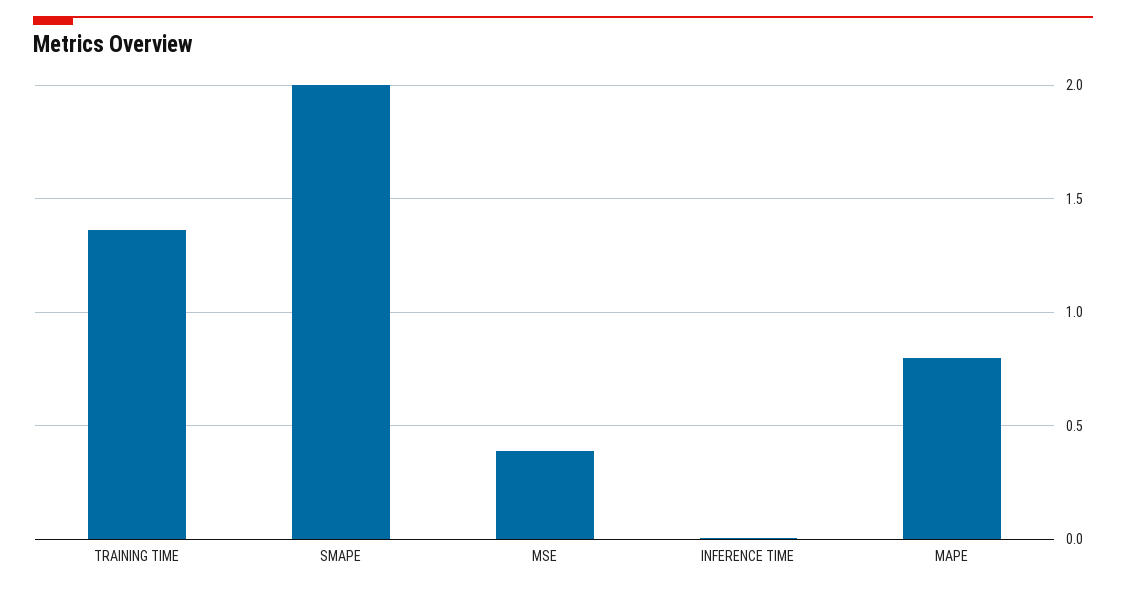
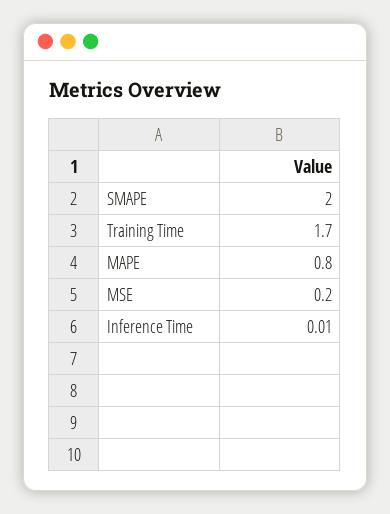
  {
-   "TRAINING TIME": 1.35,
+   "TRAINING TIME": 1.7,
    "SMAPE": 2,
-   "MSE": 0.4,
+   "MSE": 0.2,
    "INFERENCE TIME": 0.01,
    "MAPE": 0.8
  }

